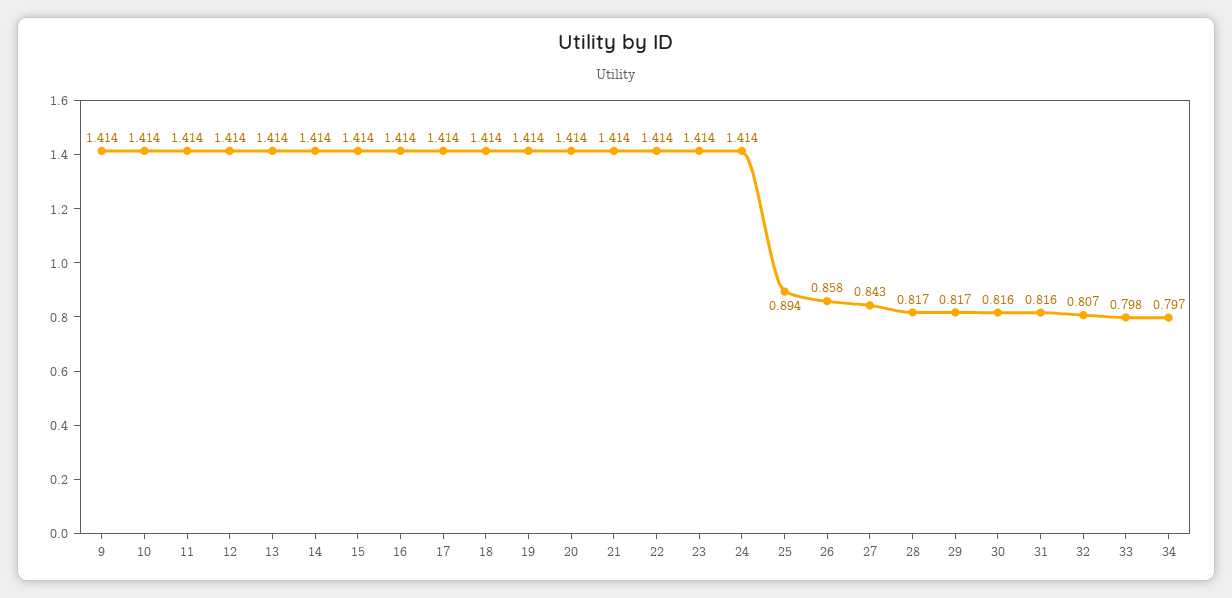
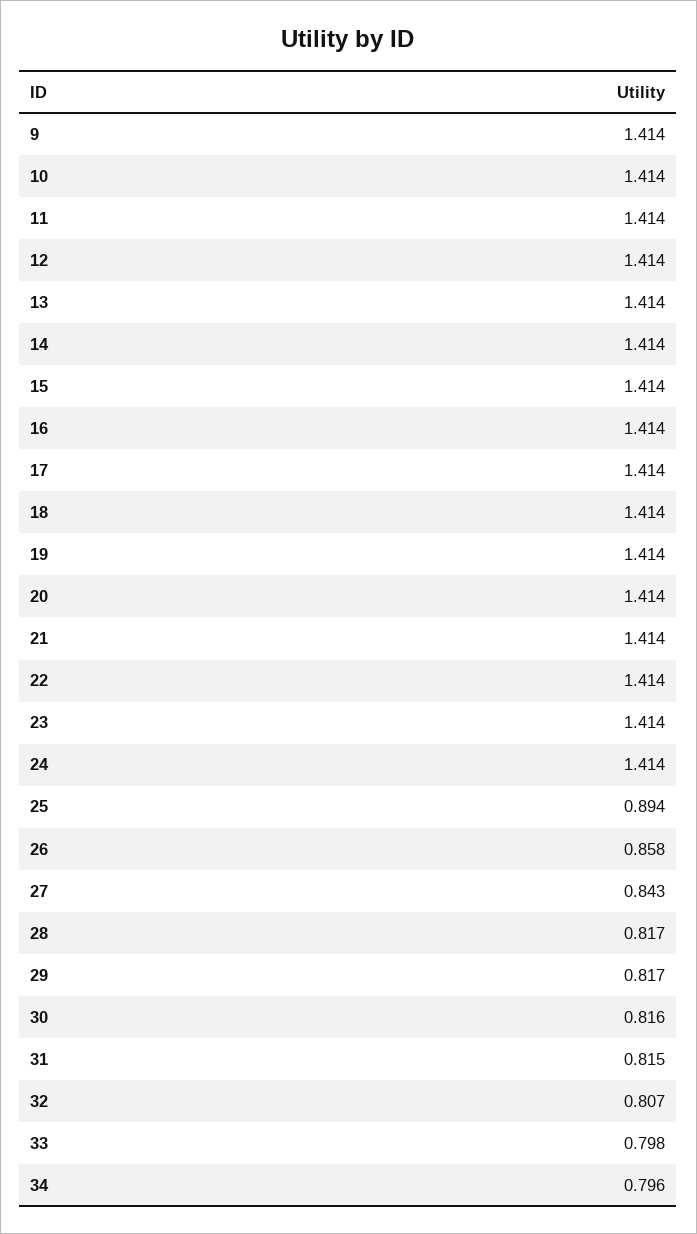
  {
    "9": 1.414,
    "10": 1.414,
    "11": 1.414,
    "12": 1.414,
    "13": 1.414,
    "14": 1.414,
    "15": 1.414,
    "16": 1.414,
    "17": 1.414,
    "18": 1.414,
    "19": 1.414,
    "20": 1.414,
    "21": 1.414,
    "22": 1.414,
    "23": 1.414,
    "24": 1.414,
    "25": 0.894,
    "26": 0.858,
    "27": 0.843,
    "28": 0.817,
    "29": 0.817,
    "30": 0.816,
-   "31": 0.816,
+   "31": 0.815,
    "32": 0.807,
    "33": 0.798,
-   "34": 0.797
+   "34": 0.796
  }

